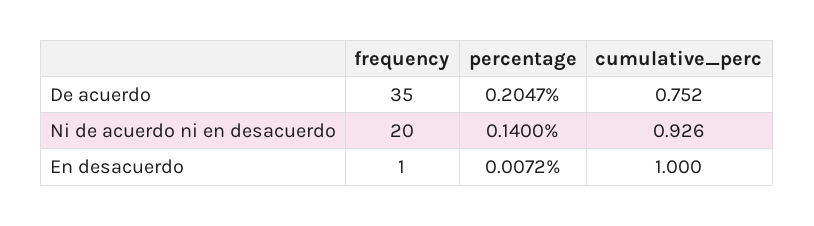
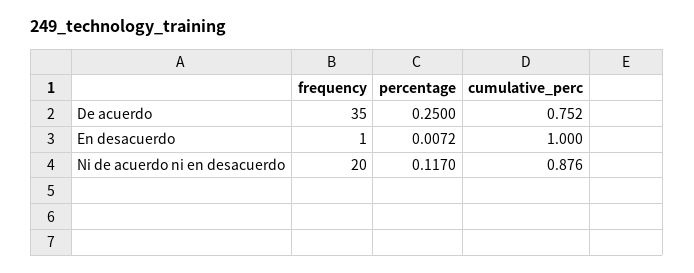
  {
    "frequency": {
      "De acuerdo": 35,
      "Ni de acuerdo ni en desacuerdo": 20,
      "En desacuerdo": 1
    },
    "percentage": {
-     "De acuerdo": 0.2047,
+     "De acuerdo": 0.25,
-     "Ni de acuerdo ni en desacuerdo": 0.14,
+     "Ni de acuerdo ni en desacuerdo": 0.117,
      "En desacuerdo": 0.0072
    },
    "cumulative_perc": {
      "De acuerdo": 0.752,
-     "Ni de acuerdo ni en desacuerdo": 0.926,
+     "Ni de acuerdo ni en desacuerdo": 0.876,
      "En desacuerdo": 1
    }
  }

